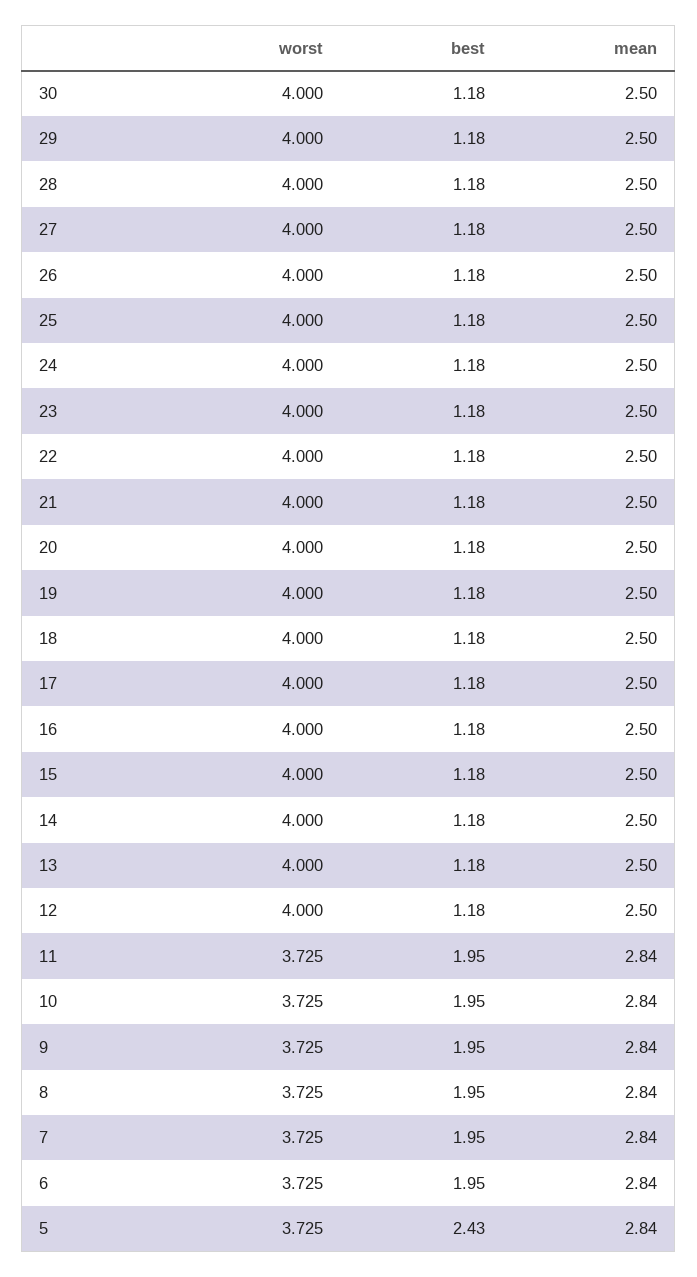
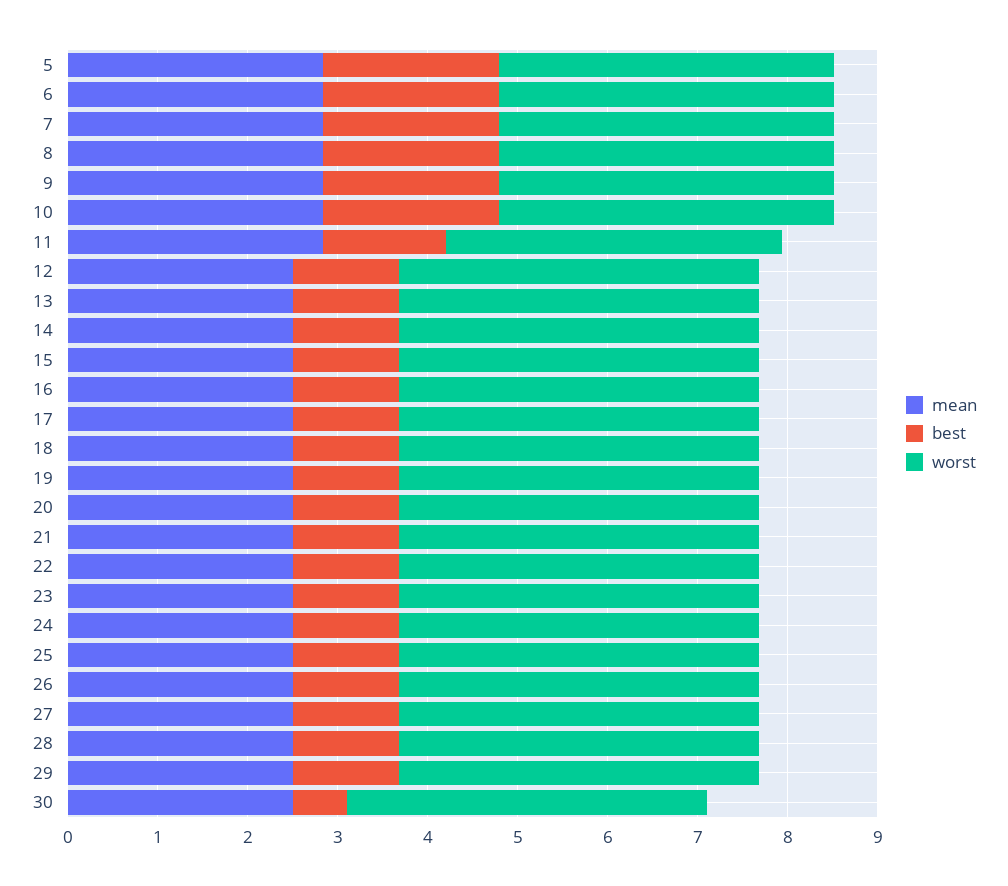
  {
    "worst": {
      "30": 4,
      "29": 4,
      "28": 4,
      "27": 4,
      "26": 4,
      "25": 4,
      "24": 4,
      "23": 4,
      "22": 4,
      "21": 4,
      "20": 4,
      "19": 4,
      "18": 4,
      "17": 4,
      "16": 4,
      "15": 4,
      "14": 4,
      "13": 4,
      "12": 4,
      "11": 3.725,
      "10": 3.725,
      "9": 3.725,
      "8": 3.725,
      "7": 3.725,
      "6": 3.725,
      "5": 3.725
    },
    "best": {
-     "30": 1.18,
+     "30": 0.6,
      "29": 1.18,
      "28": 1.18,
      "27": 1.18,
      "26": 1.18,
      "25": 1.18,
      "24": 1.18,
      "23": 1.18,
      "22": 1.18,
      "21": 1.18,
      "20": 1.18,
      "19": 1.18,
      "18": 1.18,
      "17": 1.18,
      "16": 1.18,
      "15": 1.18,
      "14": 1.18,
      "13": 1.18,
      "12": 1.18,
-     "11": 1.95,
+     "11": 1.4,
      "10": 1.95,
      "9": 1.95,
      "8": 1.95,
      "7": 1.95,
      "6": 1.95,
-     "5": 2.43
+     "5": 2
    },
    "mean": {
      "30": 2.5,
      "29": 2.5,
      "28": 2.5,
      "27": 2.5,
      "26": 2.5,
      "25": 2.5,
      "24": 2.5,
      "23": 2.5,
      "22": 2.5,
      "21": 2.5,
      "20": 2.5,
      "19": 2.5,
      "18": 2.5,
      "17": 2.5,
      "16": 2.5,
      "15": 2.5,
      "14": 2.5,
      "13": 2.5,
      "12": 2.5,
      "11": 2.84,
      "10": 2.84,
      "9": 2.84,
      "8": 2.84,
      "7": 2.84,
      "6": 2.84,
      "5": 2.84
    }
  }

